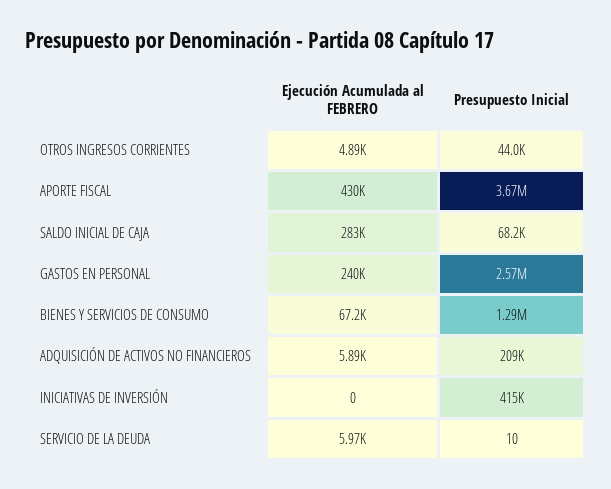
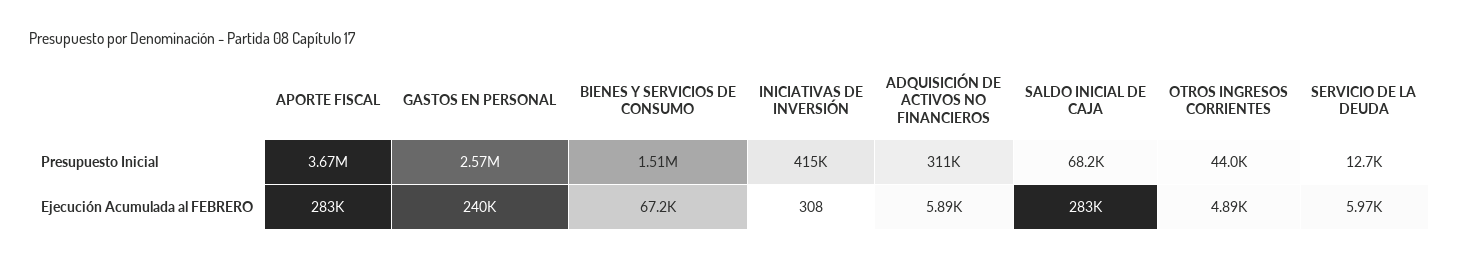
  {
    "Ejecución Acumulada al FEBRERO": {
      "OTROS INGRESOS CORRIENTES": 4890,
-     "APORTE FISCAL": 430000,
+     "APORTE FISCAL": 283000,
      "SALDO INICIAL DE CAJA": 283000,
      "GASTOS EN PERSONAL": 240000,
      "BIENES Y SERVICIOS DE CONSUMO": 67200,
      "ADQUISICIÓN DE ACTIVOS NO FINANCIEROS": 5890,
-     "INICIATIVAS DE INVERSIÓN": 0,
+     "INICIATIVAS DE INVERSIÓN": 308,
      "SERVICIO DE LA DEUDA": 5970
    },
    "Presupuesto Inicial": {
      "OTROS INGRESOS CORRIENTES": 44000,
      "APORTE FISCAL": 3670000,
      "SALDO INICIAL DE CAJA": 68200,
      "GASTOS EN PERSONAL": 2570000,
-     "BIENES Y SERVICIOS DE CONSUMO": 1290000,
+     "BIENES Y SERVICIOS DE CONSUMO": 1510000,
-     "ADQUISICIÓN DE ACTIVOS NO FINANCIEROS": 209000,
+     "ADQUISICIÓN DE ACTIVOS NO FINANCIEROS": 311000,
      "INICIATIVAS DE INVERSIÓN": 415000,
-     "SERVICIO DE LA DEUDA": 10
+     "SERVICIO DE LA DEUDA": 12700
    }
  }

